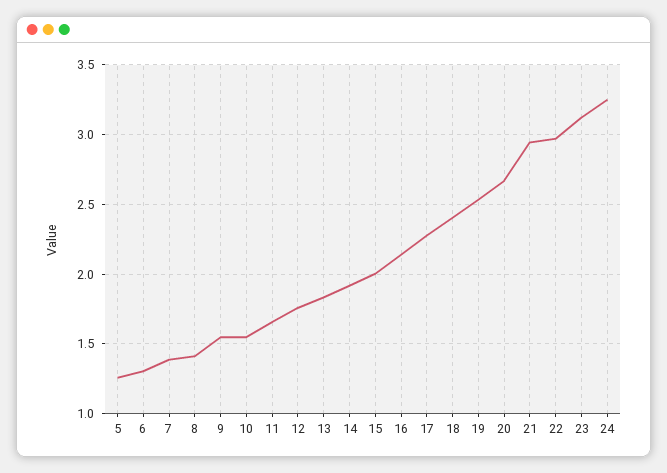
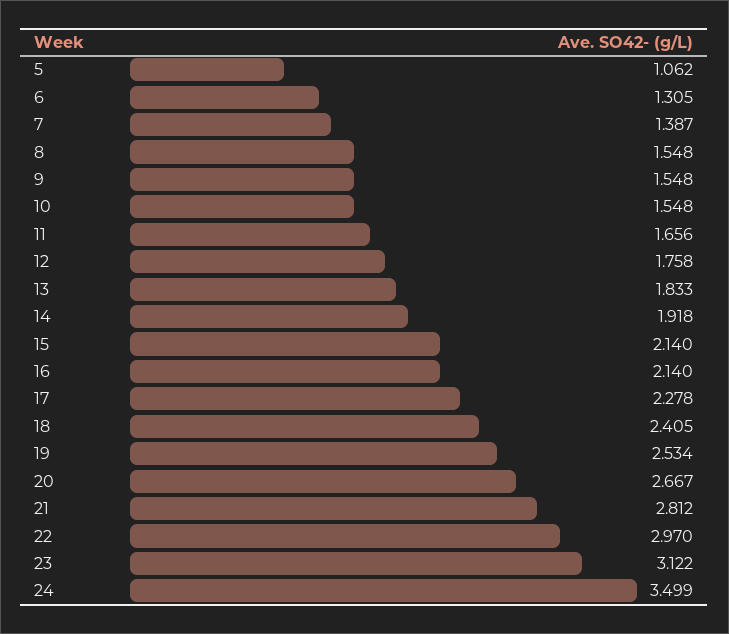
  {
-   "5": 1.25,
+   "5": 1.062,
    "6": 1.305,
    "7": 1.387,
-   "8": 1.4,
+   "8": 1.548,
    "9": 1.548,
    "10": 1.548,
    "11": 1.656,
    "12": 1.758,
    "13": 1.833,
    "14": 1.918,
-   "15": 2,
+   "15": 2.14,
    "16": 2.14,
    "17": 2.278,
    "18": 2.405,
    "19": 2.534,
    "20": 2.667,
-   "21": 2.95,
+   "21": 2.812,
    "22": 2.97,
    "23": 3.122,
-   "24": 3.25
+   "24": 3.499
  }

